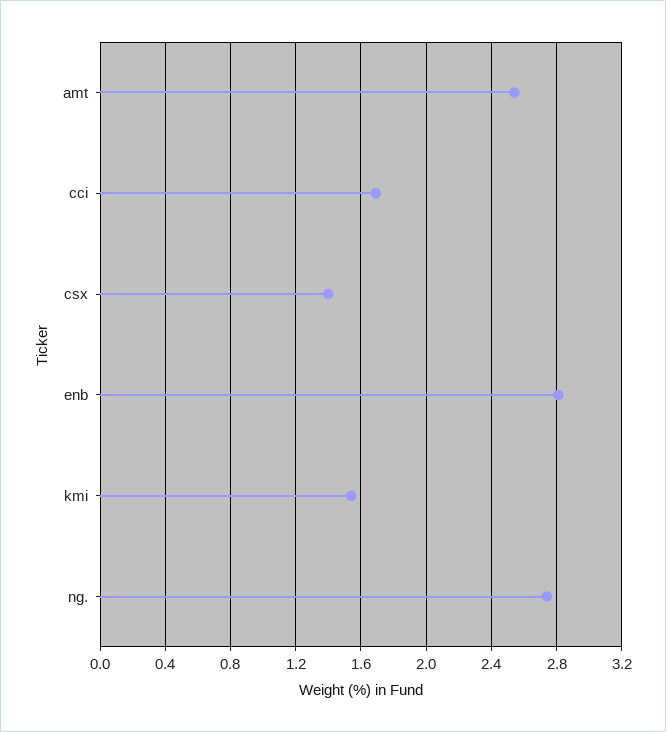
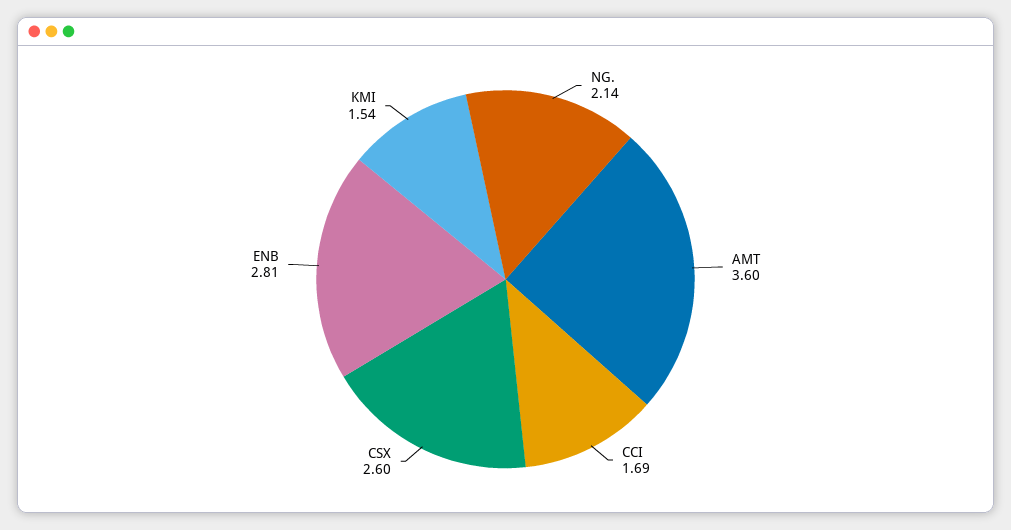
  {
-   "amt": 2.55,
+   "amt": 3.6,
    "cci": 1.69,
-   "csx": 1.4,
+   "csx": 2.6,
    "enb": 2.81,
    "kmi": 1.54,
-   "ng.": 2.75
+   "ng.": 2.14
  }

